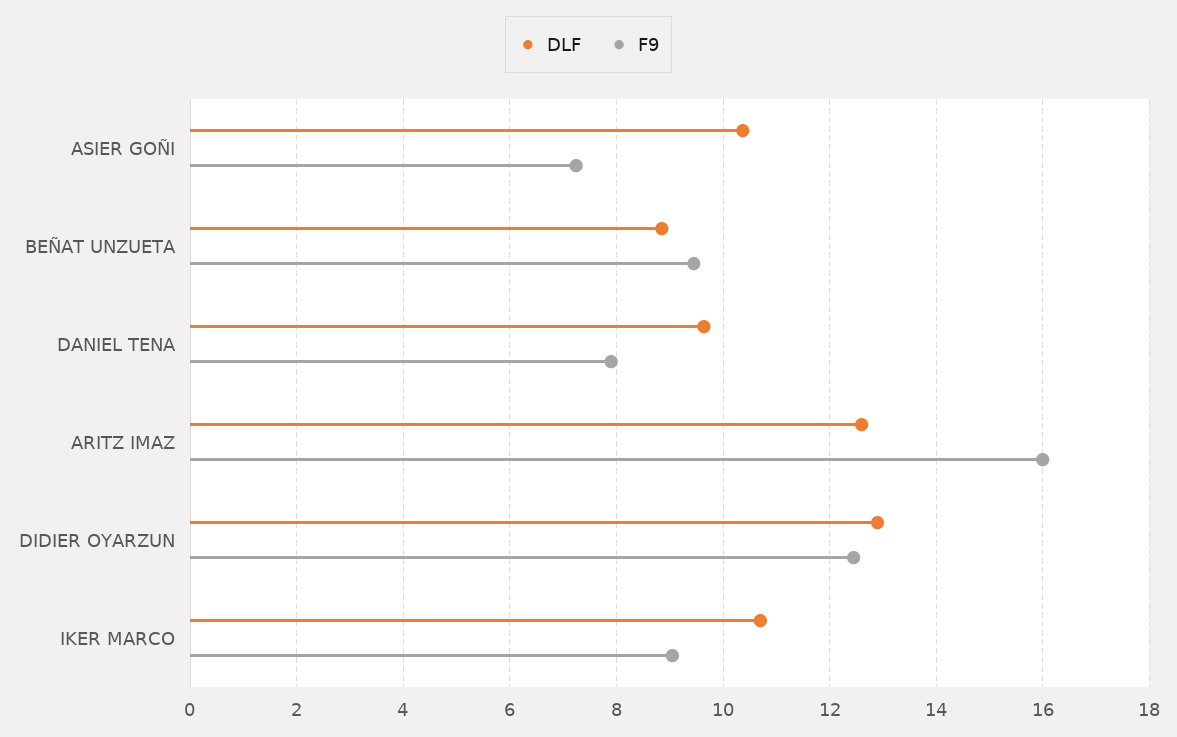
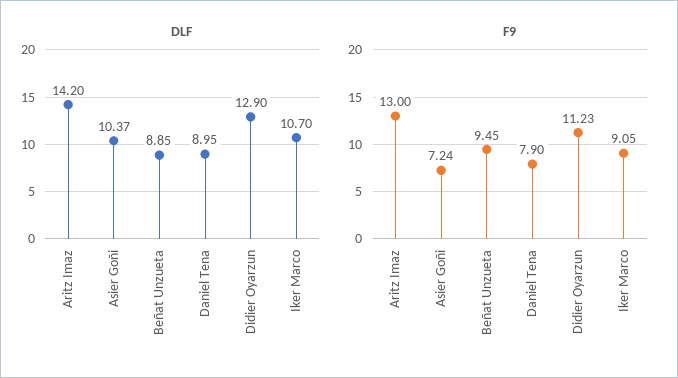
  {
    "DLF": {
      "ASIER GOÑI": 10.37,
      "BEÑAT UNZUETA": 8.85,
-     "DANIEL TENA": 9.6,
+     "DANIEL TENA": 8.95,
-     "ARITZ IMAZ": 12.6,
+     "ARITZ IMAZ": 14.2,
      "DIDIER OYARZUN": 12.9,
      "IKER MARCO": 10.7
    },
    "F9": {
      "ASIER GOÑI": 7.24,
      "BEÑAT UNZUETA": 9.45,
      "DANIEL TENA": 7.9,
-     "ARITZ IMAZ": 16,
+     "ARITZ IMAZ": 13,
-     "DIDIER OYARZUN": 12.4,
+     "DIDIER OYARZUN": 11.23,
      "IKER MARCO": 9.05
    }
  }

